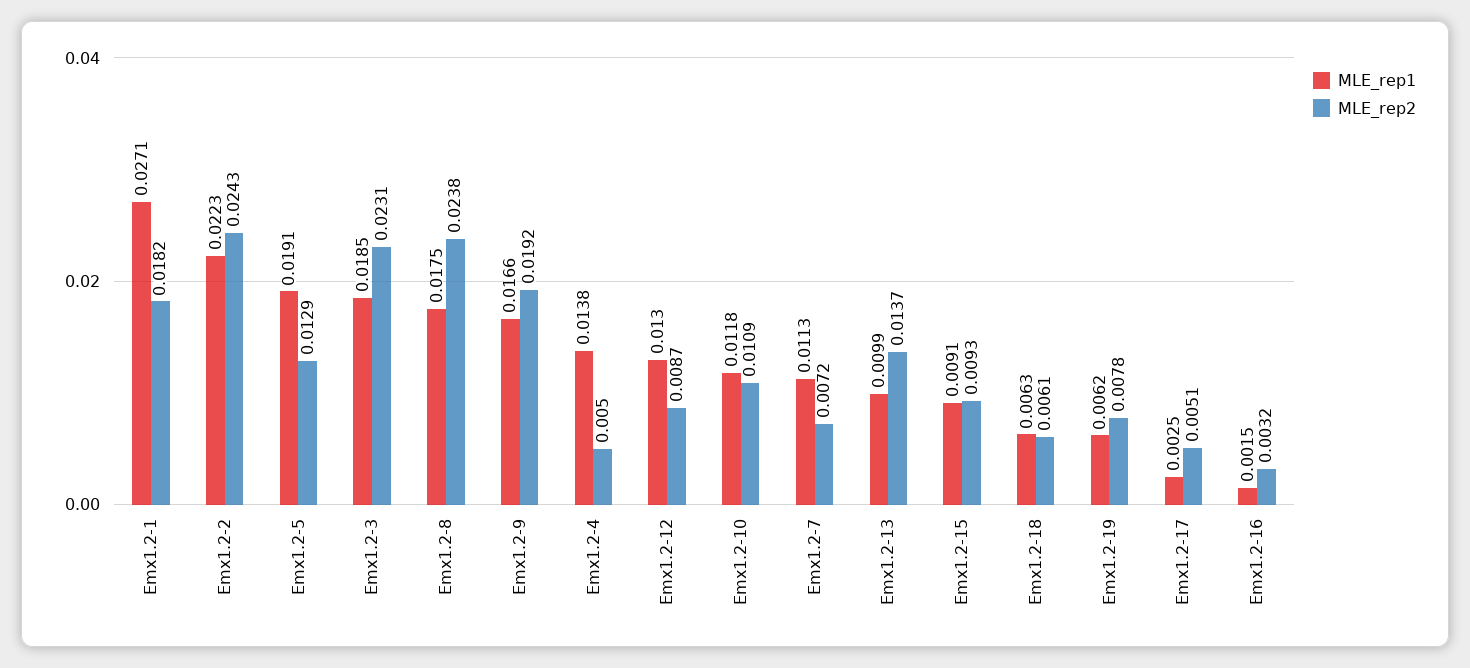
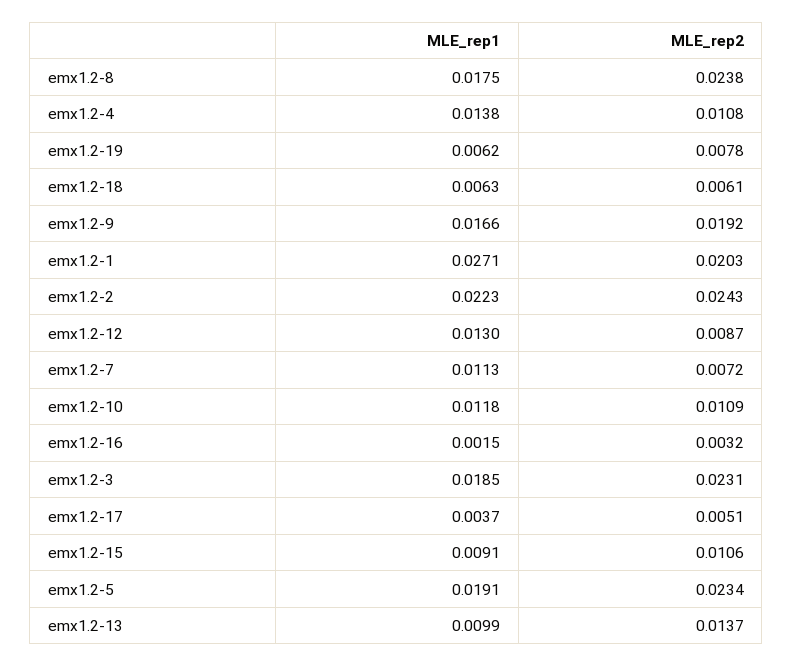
  {
    "MLE_rep1": {
      "Emx1.2-1": 0.0271,
      "Emx1.2-2": 0.0223,
      "Emx1.2-5": 0.0191,
      "Emx1.2-3": 0.0185,
      "Emx1.2-8": 0.0175,
      "Emx1.2-9": 0.0166,
      "Emx1.2-4": 0.0138,
      "Emx1.2-12": 0.013,
      "Emx1.2-10": 0.0118,
      "Emx1.2-7": 0.0113,
      "Emx1.2-13": 0.0099,
      "Emx1.2-15": 0.0091,
      "Emx1.2-18": 0.0063,
      "Emx1.2-19": 0.0062,
-     "Emx1.2-17": 0.0025,
+     "Emx1.2-17": 0.0037,
      "Emx1.2-16": 0.0015
    },
    "MLE_rep2": {
-     "Emx1.2-1": 0.0182,
+     "Emx1.2-1": 0.0203,
      "Emx1.2-2": 0.0243,
-     "Emx1.2-5": 0.0129,
+     "Emx1.2-5": 0.0234,
      "Emx1.2-3": 0.0231,
      "Emx1.2-8": 0.0238,
      "Emx1.2-9": 0.0192,
-     "Emx1.2-4": 0.005,
+     "Emx1.2-4": 0.0108,
      "Emx1.2-12": 0.0087,
      "Emx1.2-10": 0.0109,
      "Emx1.2-7": 0.0072,
      "Emx1.2-13": 0.0137,
-     "Emx1.2-15": 0.0093,
+     "Emx1.2-15": 0.0106,
      "Emx1.2-18": 0.0061,
      "Emx1.2-19": 0.0078,
      "Emx1.2-17": 0.0051,
      "Emx1.2-16": 0.0032
    }
  }

